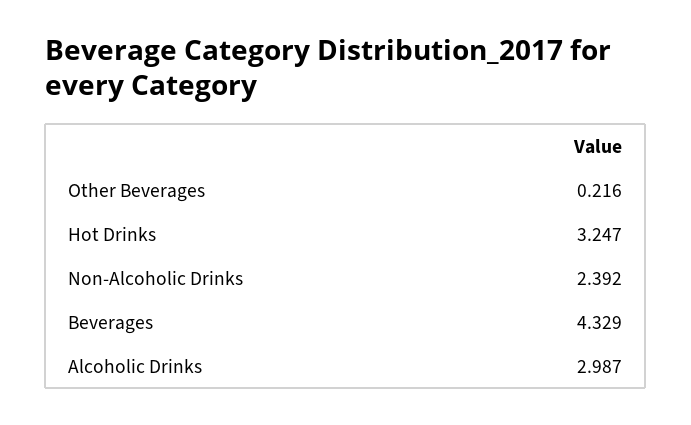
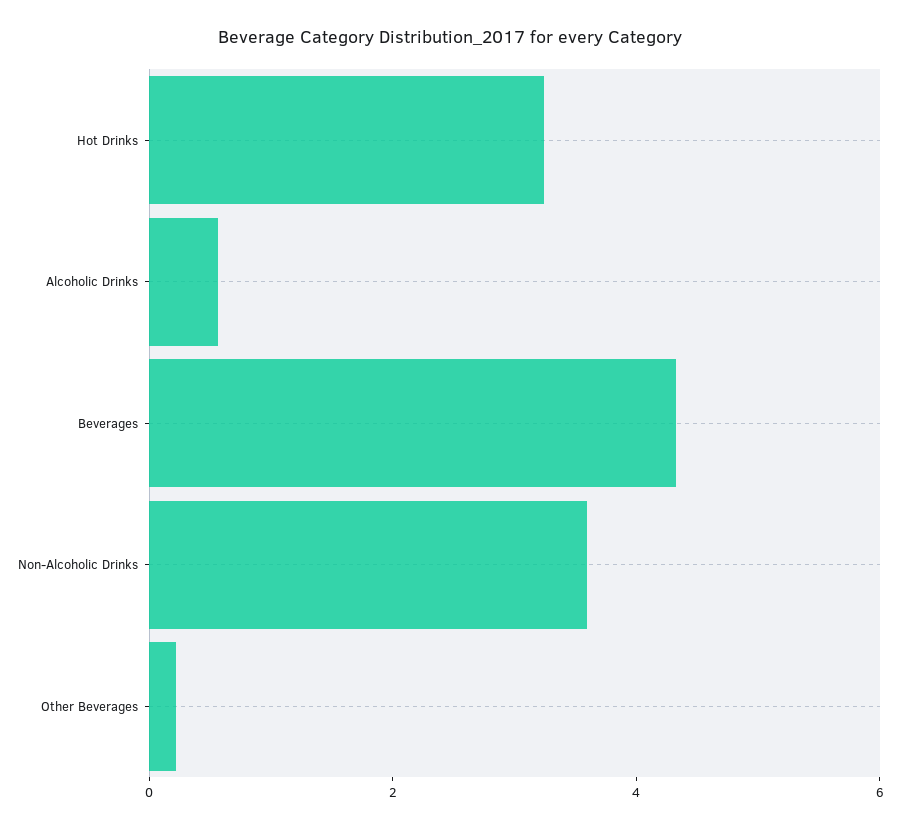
  {
    "Other Beverages": 0.216,
    "Hot Drinks": 3.247,
-   "Non-Alcoholic Drinks": 2.392,
+   "Non-Alcoholic Drinks": 3.5,
    "Beverages": 4.329,
-   "Alcoholic Drinks": 2.987
+   "Alcoholic Drinks": 0.5
  }

